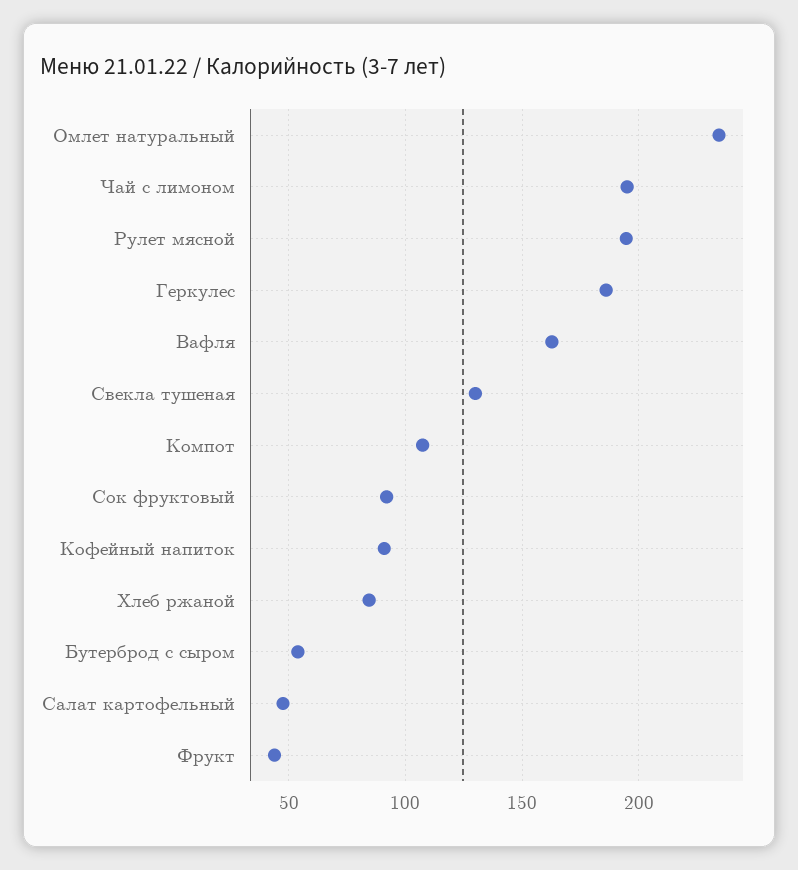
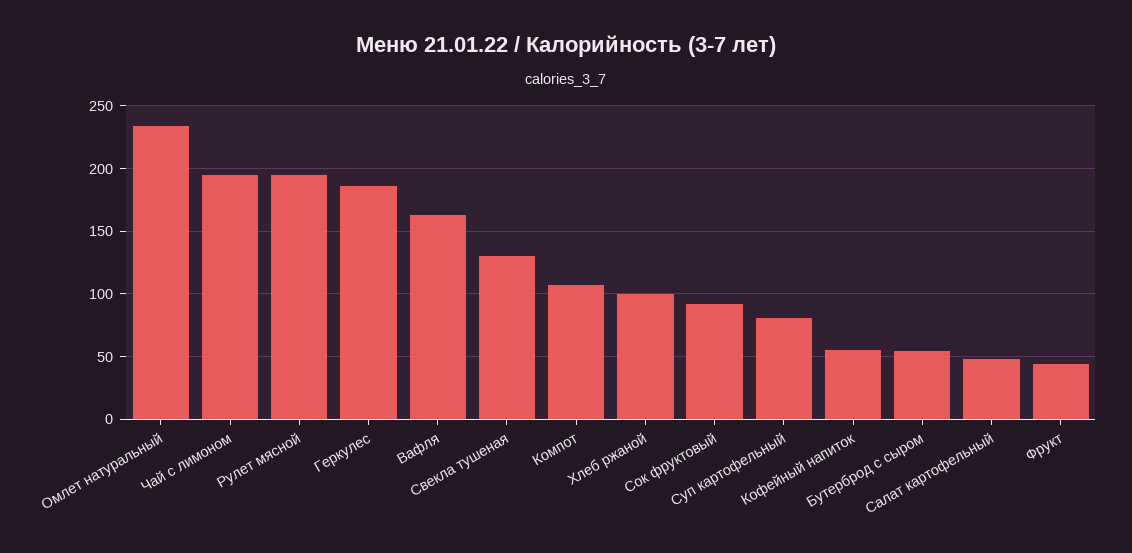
  {
    "Омлет натуральный": 235,
    "Чай с лимоном": 195,
    "Рулет мясной": 195,
    "Геркулес": 185,
    "Вафля": 165,
    "Свекла тушеная": 130,
    "Компот": 105,
    "Сок фруктовый": 90,
-   "Кофейный напиток": 90,
+   "Кофейный напиток": 55,
-   "Хлеб ржаной": 85,
+   "Хлеб ржаной": 100,
    "Бутерброд с сыром": 55,
    "Салат картофельный": 50,
-   "Фрукт": 45
+   "Фрукт": 45,
+   "Суп картофельный": 80
  }

